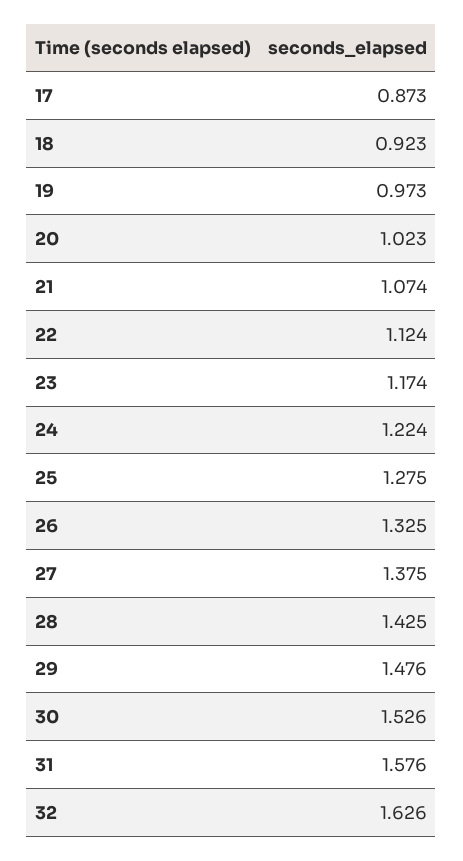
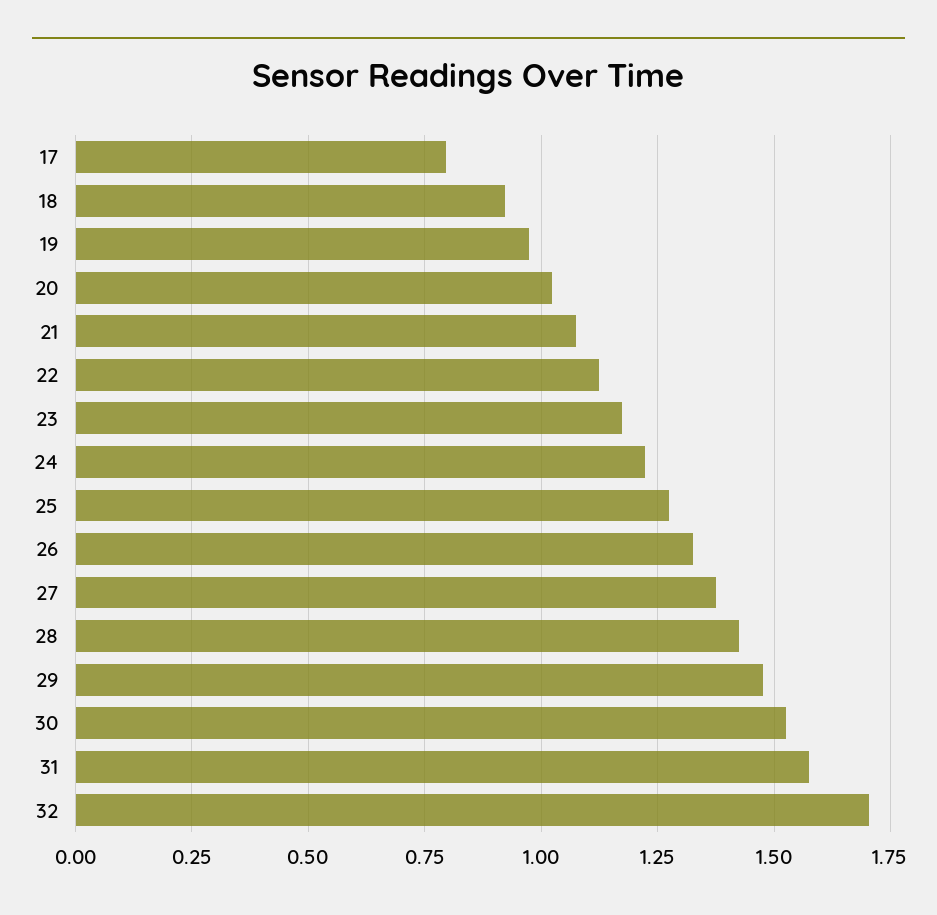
  {
-   "17": 0.873,
+   "17": 0.8,
    "18": 0.923,
    "19": 0.973,
    "20": 1.023,
    "21": 1.074,
    "22": 1.124,
    "23": 1.174,
    "24": 1.224,
    "25": 1.275,
    "26": 1.325,
    "27": 1.375,
    "28": 1.425,
    "29": 1.476,
    "30": 1.526,
    "31": 1.576,
-   "32": 1.626
+   "32": 1.7
  }

